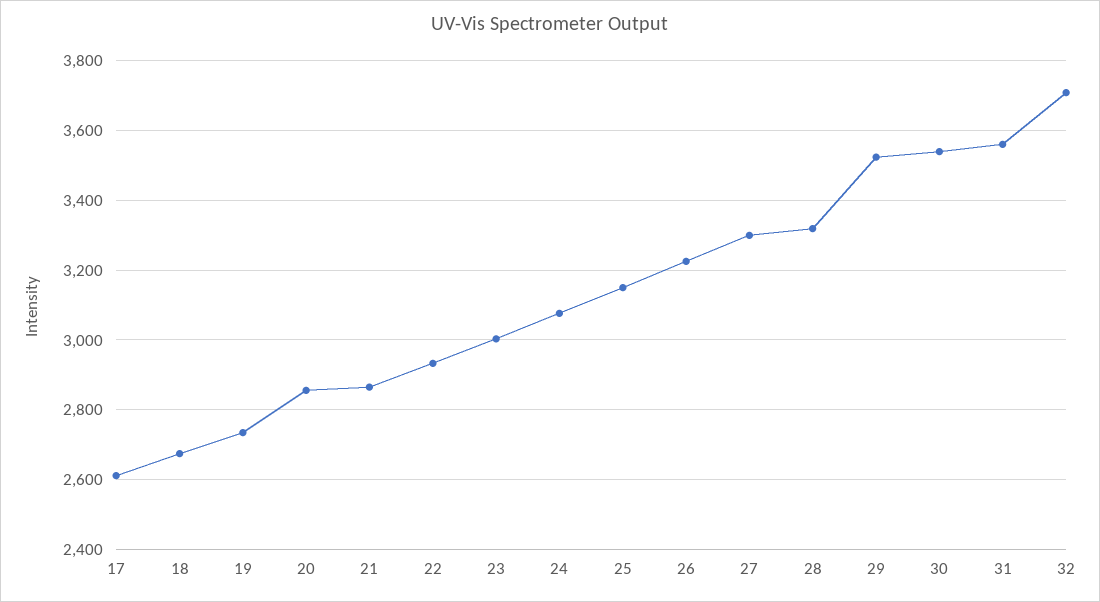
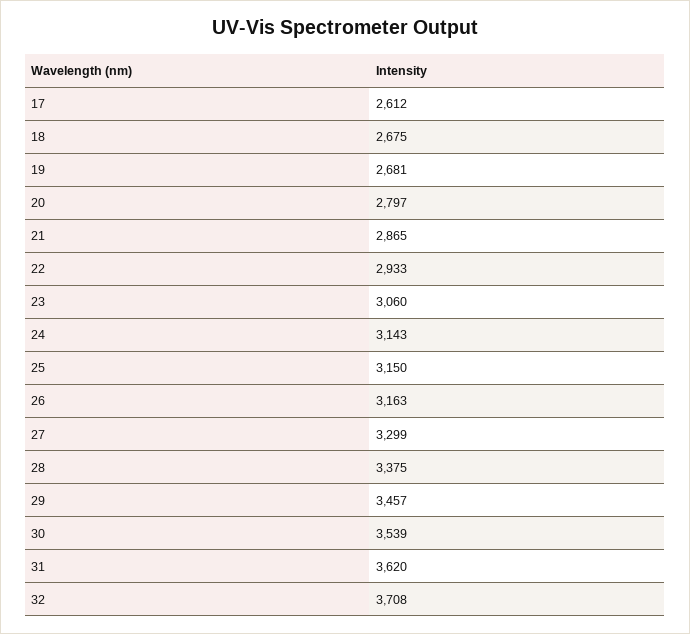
  {
    "17": 2612,
    "18": 2675,
-   "19": 2740,
+   "19": 2681,
-   "20": 2860,
+   "20": 2797,
    "21": 2865,
    "22": 2933,
-   "23": 3000,
+   "23": 3060,
-   "24": 3080,
+   "24": 3143,
    "25": 3150,
-   "26": 3220,
+   "26": 3163,
    "27": 3299,
-   "28": 3320,
+   "28": 3375,
-   "29": 3520,
+   "29": 3457,
    "30": 3539,
-   "31": 3560,
+   "31": 3620,
    "32": 3708
  }

